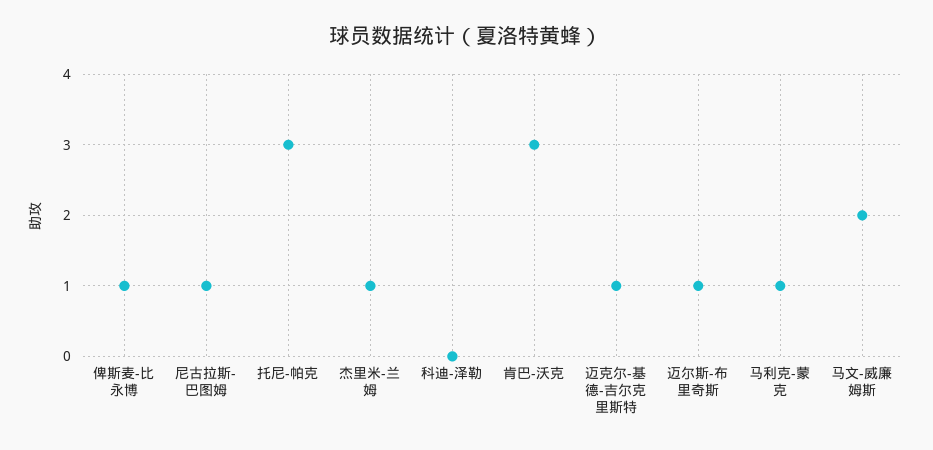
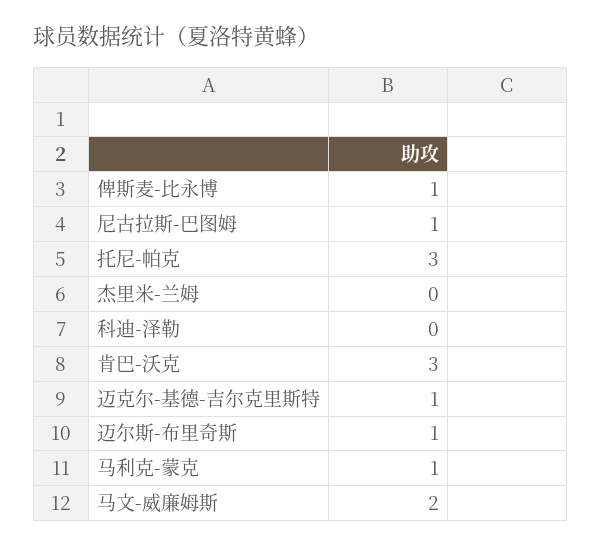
  {
    "俾斯麦-比永博": 1,
    "尼古拉斯-巴图姆": 1,
    "托尼-帕克": 3,
-   "杰里米-兰姆": 1,
+   "杰里米-兰姆": 0,
    "科迪-泽勒": 0,
    "肯巴-沃克": 3,
    "迈克尔-基德-吉尔克里斯特": 1,
    "迈尔斯-布里奇斯": 1,
    "马利克-蒙克": 1,
    "马文-威廉姆斯": 2
  }

